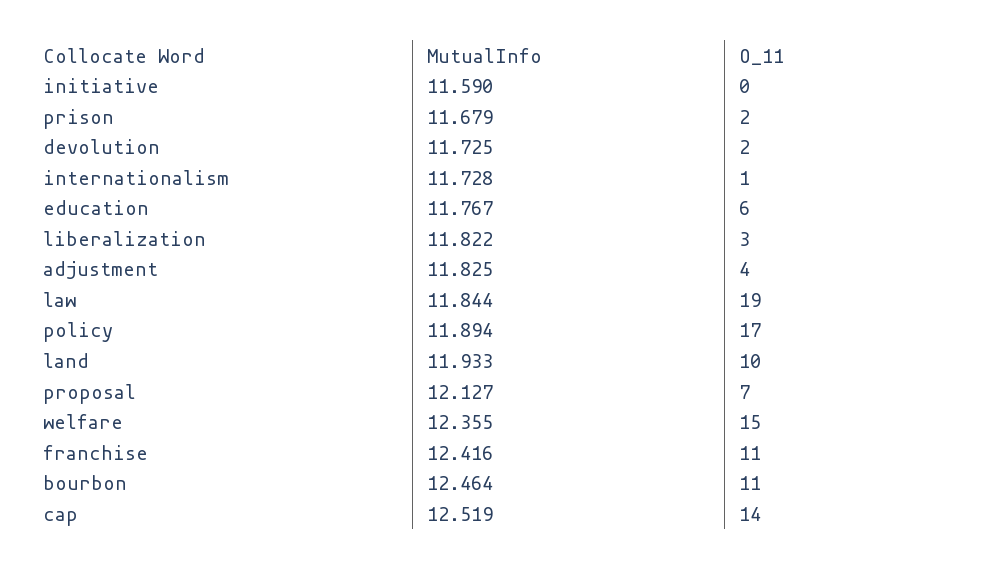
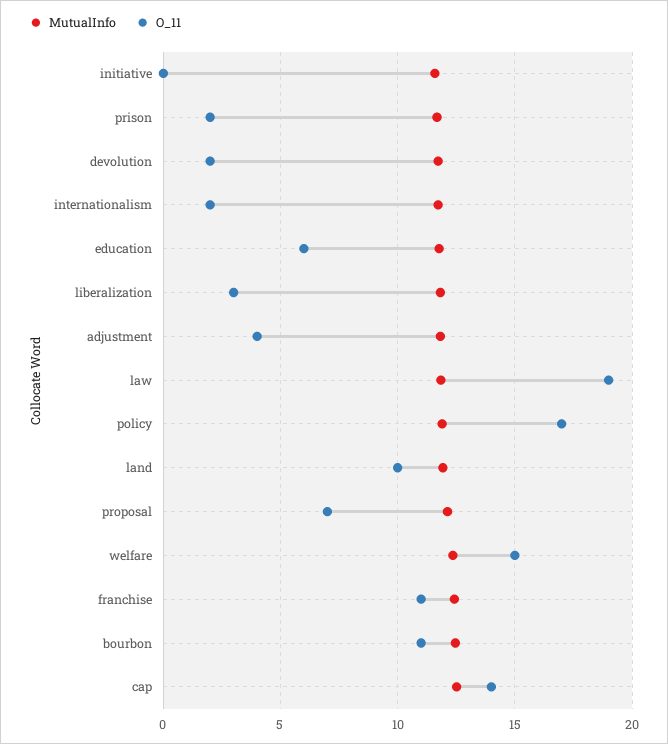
  {
    "MutualInfo": {
      "initiative": 11.59,
      "prison": 11.679,
      "devolution": 11.725,
      "internationalism": 11.728,
      "education": 11.767,
      "liberalization": 11.822,
      "adjustment": 11.825,
      "law": 11.844,
      "policy": 11.894,
      "land": 11.933,
      "proposal": 12.127,
      "welfare": 12.355,
      "franchise": 12.416,
      "bourbon": 12.464,
      "cap": 12.519
    },
    "O_11": {
      "initiative": 0,
      "prison": 2,
      "devolution": 2,
-     "internationalism": 1,
+     "internationalism": 2,
      "education": 6,
      "liberalization": 3,
      "adjustment": 4,
      "law": 19,
      "policy": 17,
      "land": 10,
      "proposal": 7,
      "welfare": 15,
      "franchise": 11,
      "bourbon": 11,
      "cap": 14
    }
  }

